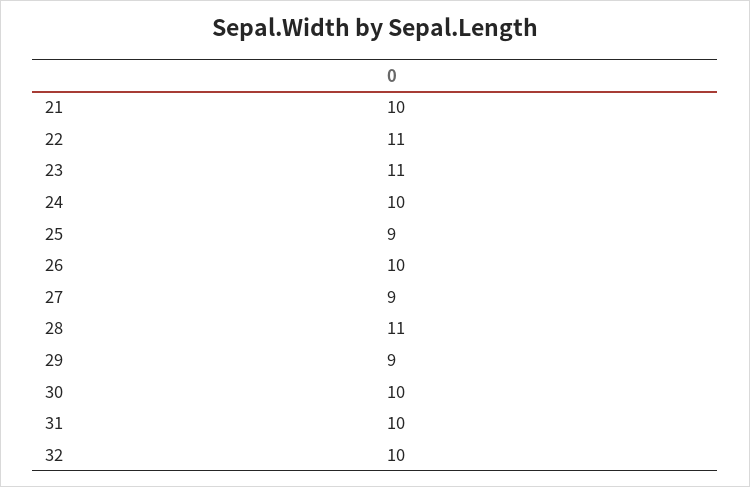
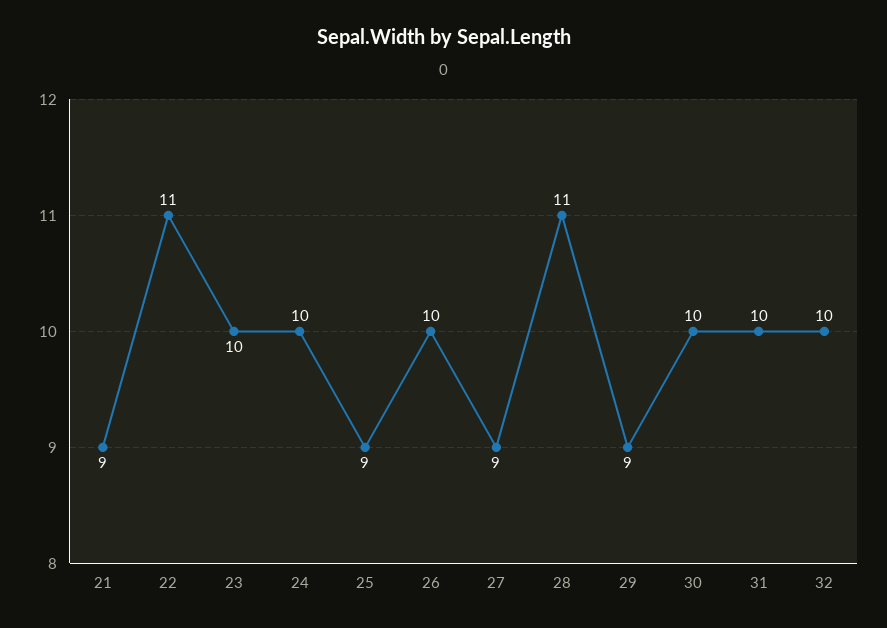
  {
-   "21": 10,
+   "21": 9,
    "22": 11,
-   "23": 11,
+   "23": 10,
    "24": 10,
    "25": 9,
    "26": 10,
    "27": 9,
    "28": 11,
    "29": 9,
    "30": 10,
    "31": 10,
    "32": 10
  }

